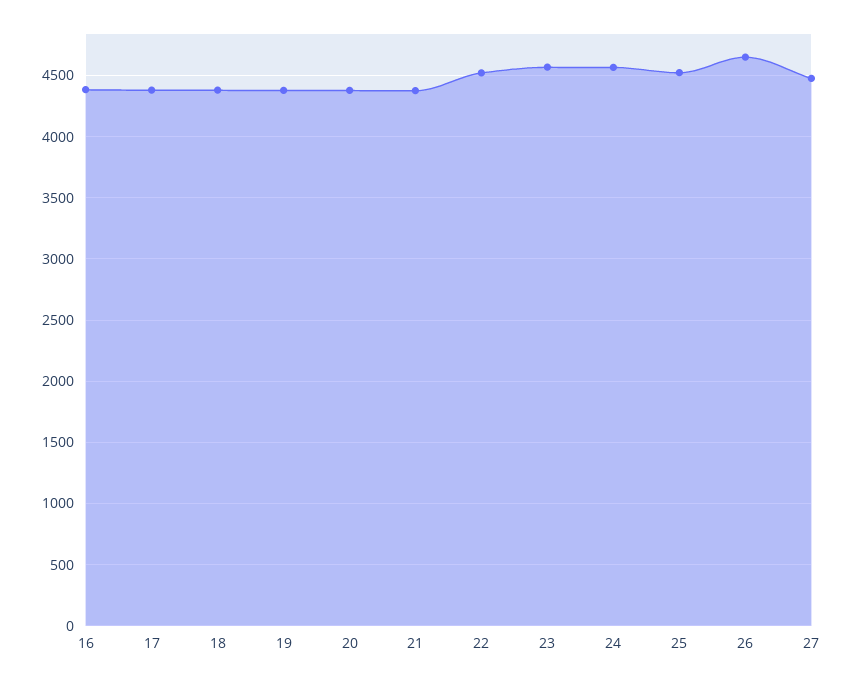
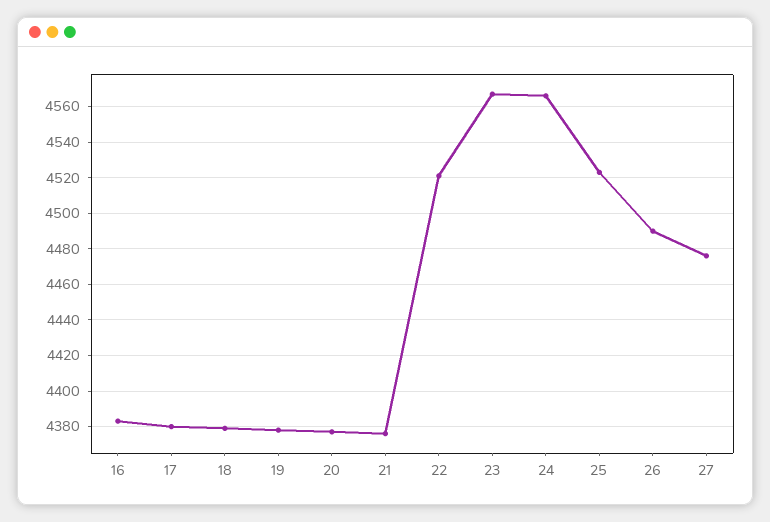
  {
    "16": 4385,
    "17": 4380,
    "18": 4380,
    "19": 4380,
    "20": 4375,
    "21": 4375,
    "22": 4520,
    "23": 4565,
    "24": 4565,
    "25": 4525,
-   "26": 4650,
+   "26": 4490,
    "27": 4475
  }

